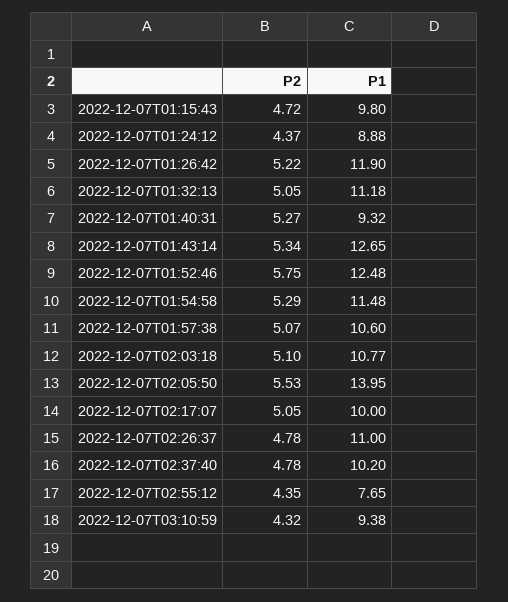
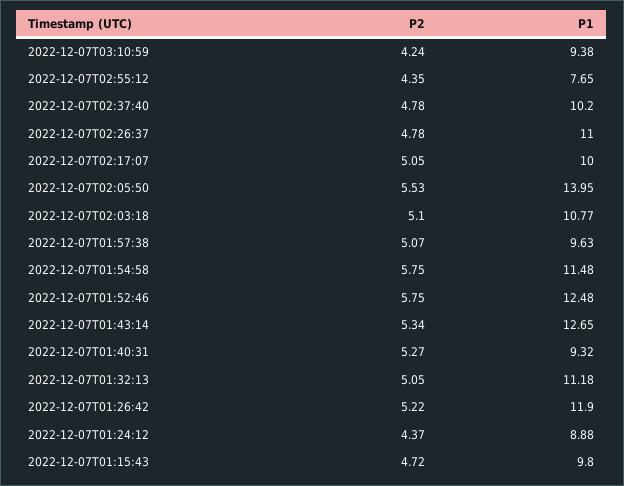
  {
    "P2": {
      "2022-12-07T01:15:43": 4.72,
      "2022-12-07T01:24:12": 4.37,
      "2022-12-07T01:26:42": 5.22,
      "2022-12-07T01:32:13": 5.05,
      "2022-12-07T01:40:31": 5.27,
      "2022-12-07T01:43:14": 5.34,
      "2022-12-07T01:52:46": 5.75,
-     "2022-12-07T01:54:58": 5.29,
+     "2022-12-07T01:54:58": 5.75,
      "2022-12-07T01:57:38": 5.07,
      "2022-12-07T02:03:18": 5.1,
      "2022-12-07T02:05:50": 5.53,
      "2022-12-07T02:17:07": 5.05,
      "2022-12-07T02:26:37": 4.78,
      "2022-12-07T02:37:40": 4.78,
      "2022-12-07T02:55:12": 4.35,
-     "2022-12-07T03:10:59": 4.32
+     "2022-12-07T03:10:59": 4.24
    },
    "P1": {
      "2022-12-07T01:15:43": 9.8,
      "2022-12-07T01:24:12": 8.88,
      "2022-12-07T01:26:42": 11.9,
      "2022-12-07T01:32:13": 11.18,
      "2022-12-07T01:40:31": 9.32,
      "2022-12-07T01:43:14": 12.65,
      "2022-12-07T01:52:46": 12.48,
      "2022-12-07T01:54:58": 11.48,
-     "2022-12-07T01:57:38": 10.6,
+     "2022-12-07T01:57:38": 9.63,
      "2022-12-07T02:03:18": 10.77,
      "2022-12-07T02:05:50": 13.95,
      "2022-12-07T02:17:07": 10,
      "2022-12-07T02:26:37": 11,
      "2022-12-07T02:37:40": 10.2,
      "2022-12-07T02:55:12": 7.65,
      "2022-12-07T03:10:59": 9.38
    }
  }

